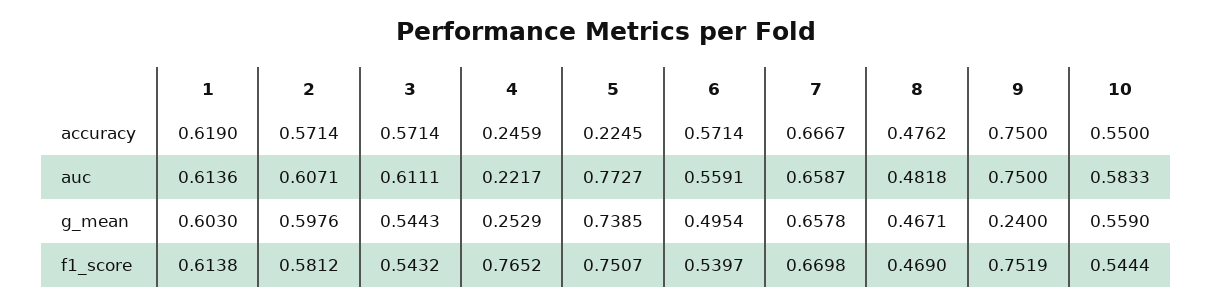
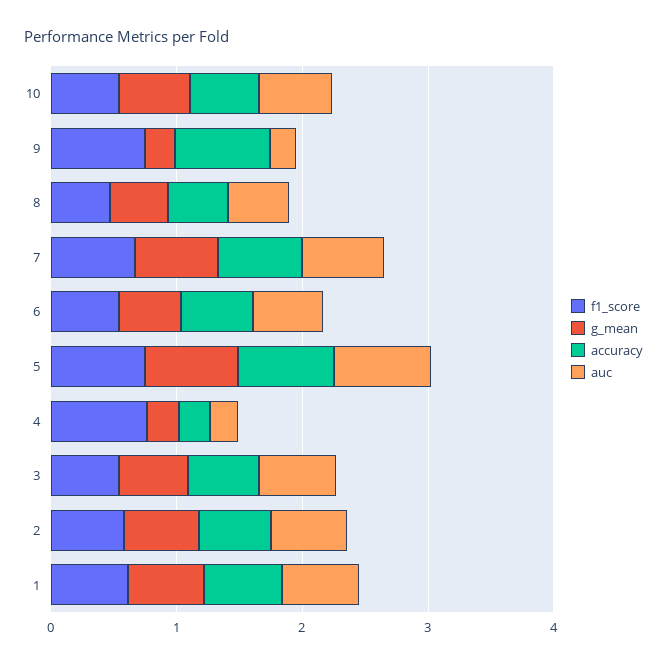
  {
    "accuracy": {
      "1": 0.619,
      "2": 0.5714,
      "3": 0.5714,
      "4": 0.2459,
-     "5": 0.2245,
+     "5": 0.8,
      "6": 0.5714,
      "7": 0.6667,
      "8": 0.4762,
      "9": 0.75,
      "10": 0.55
    },
    "auc": {
      "1": 0.6136,
      "2": 0.6071,
      "3": 0.6111,
      "4": 0.2217,
      "5": 0.7727,
      "6": 0.5591,
      "7": 0.6587,
      "8": 0.4818,
-     "9": 0.75,
+     "9": 0.2,
      "10": 0.5833
    },
    "g_mean": {
      "1": 0.603,
      "2": 0.5976,
      "3": 0.5443,
      "4": 0.2529,
      "5": 0.7385,
      "6": 0.4954,
      "7": 0.6578,
      "8": 0.4671,
      "9": 0.24,
      "10": 0.559
    },
    "f1_score": {
      "1": 0.6138,
      "2": 0.5812,
      "3": 0.5432,
      "4": 0.7652,
      "5": 0.7507,
      "6": 0.5397,
      "7": 0.6698,
      "8": 0.469,
      "9": 0.7519,
      "10": 0.5444
    }
  }

